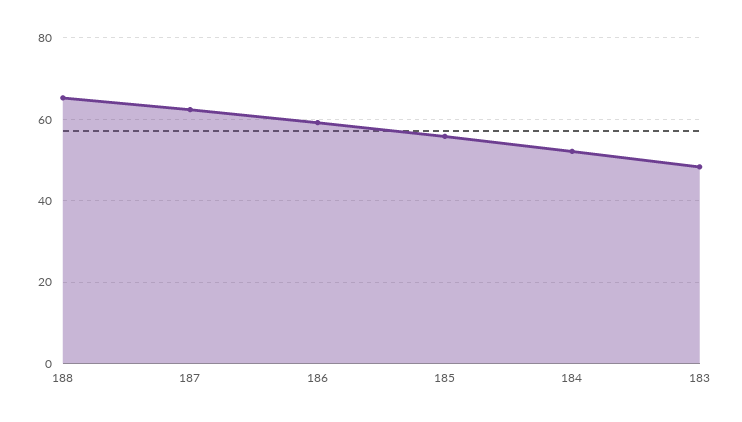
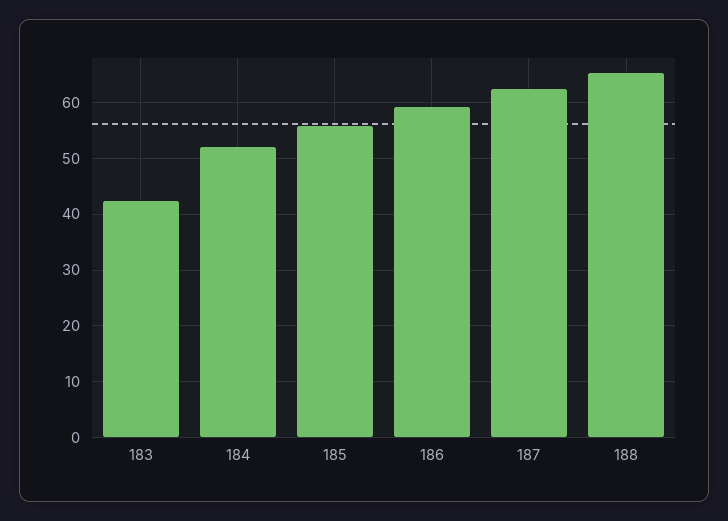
  {
    "188": 66,
    "187": 62,
    "186": 60,
    "185": 56,
    "184": 52,
-   "183": 48
+   "183": 42
  }

